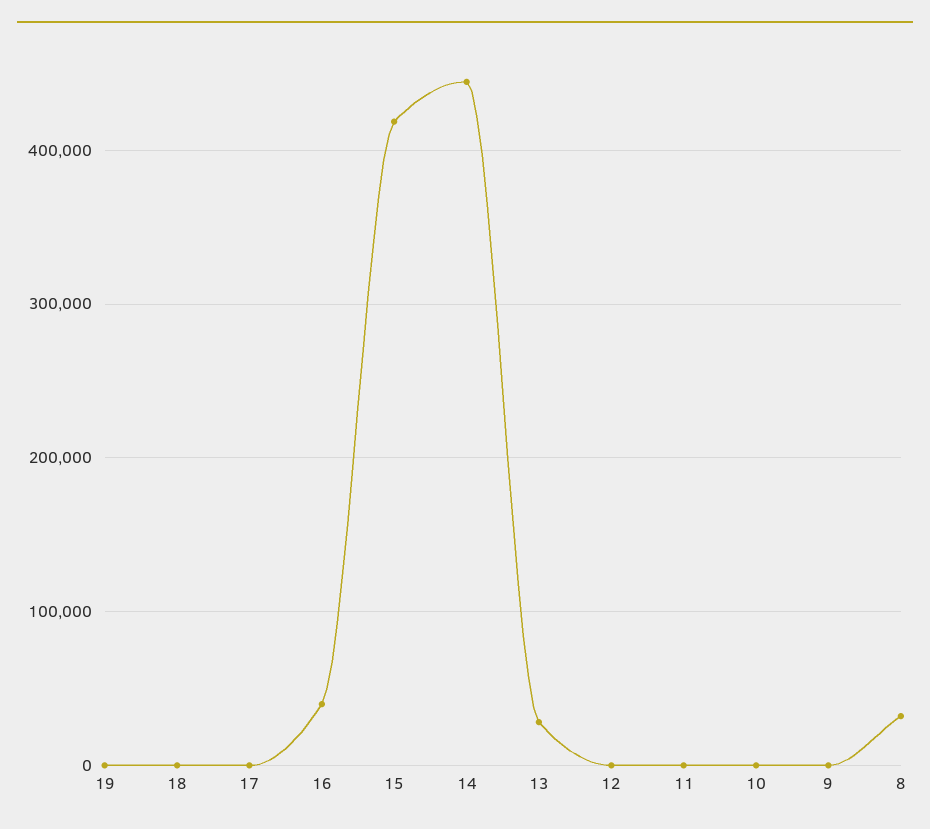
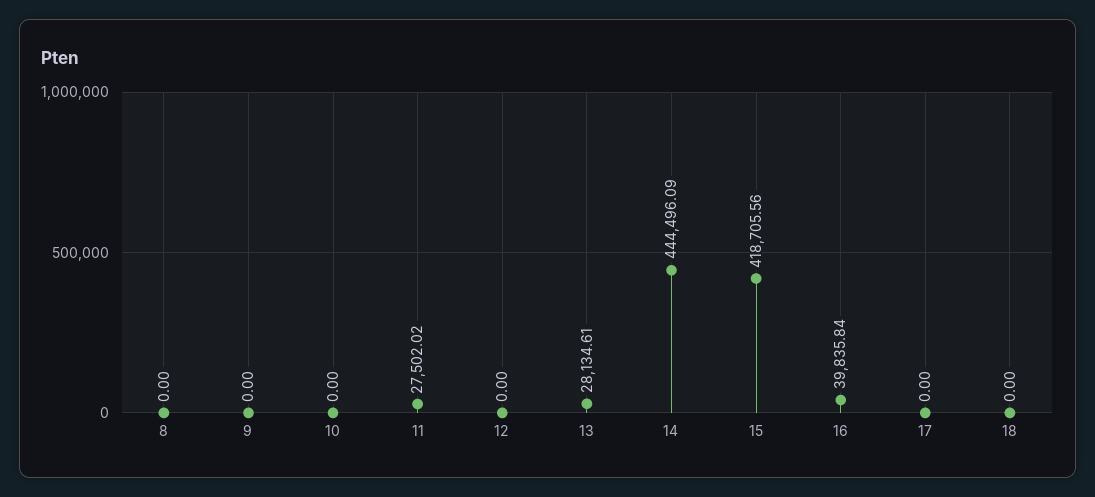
  {
-   "19": 0,
    "18": 0,
    "17": 0,
    "16": 39835.84,
    "15": 418705.56,
    "14": 444496.09,
    "13": 28134.61,
    "12": 0,
-   "11": 0,
+   "11": 27502.02,
    "10": 0,
    "9": 0,
-   "8": 30000
+   "8": 0
  }

